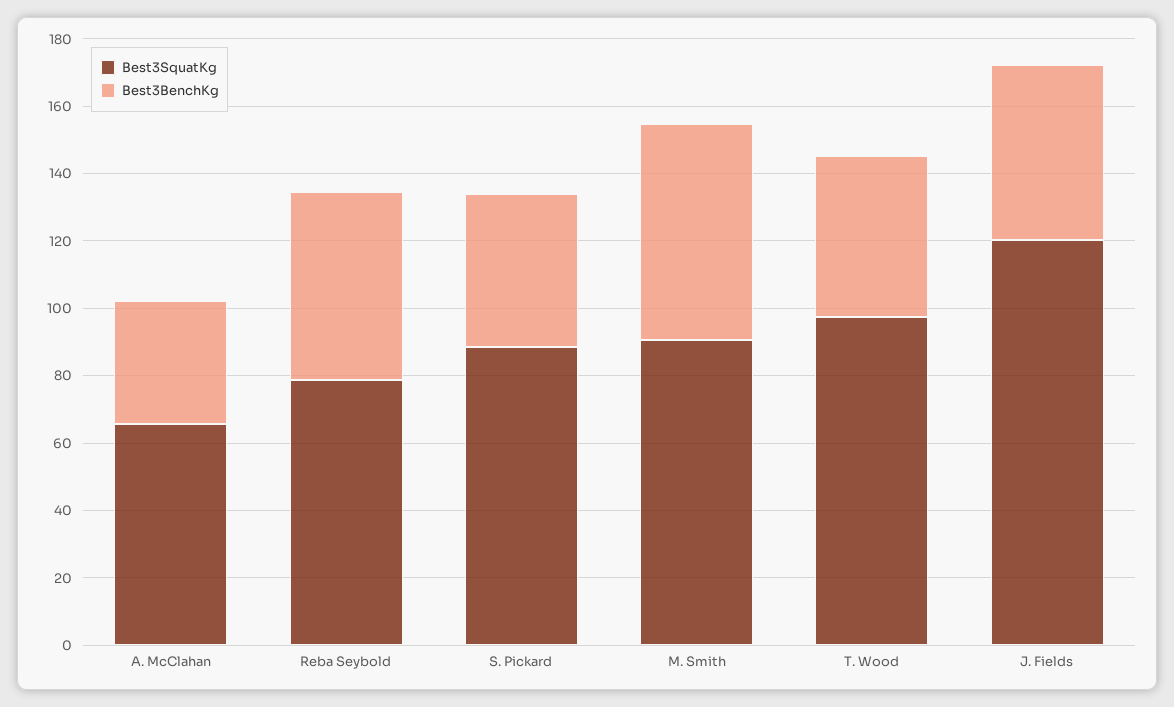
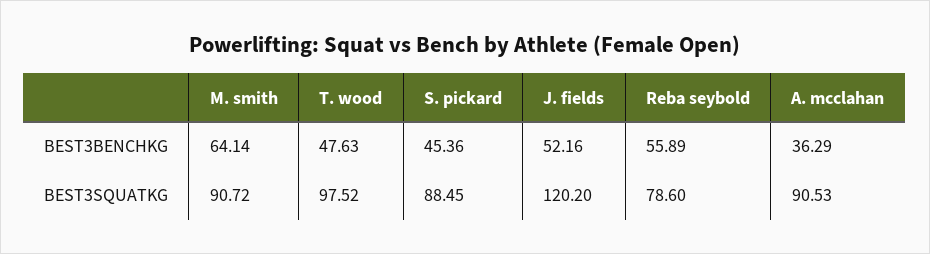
  {
    "Best3SquatKg": {
-     "A. McClahan": 65,
+     "A. McClahan": 90.53,
      "Reba Seybold": 78.6,
      "S. Pickard": 88.45,
      "M. Smith": 90.72,
      "T. Wood": 97.52,
      "J. Fields": 120.2
    },
    "Best3BenchKg": {
      "A. McClahan": 36.29,
      "Reba Seybold": 55.89,
      "S. Pickard": 45.36,
      "M. Smith": 64.14,
      "T. Wood": 47.63,
      "J. Fields": 52.16
    }
  }

